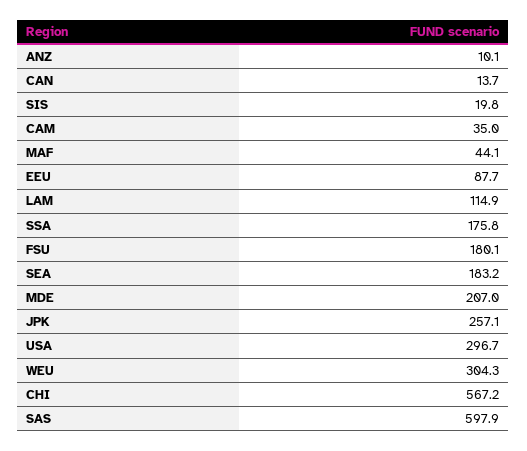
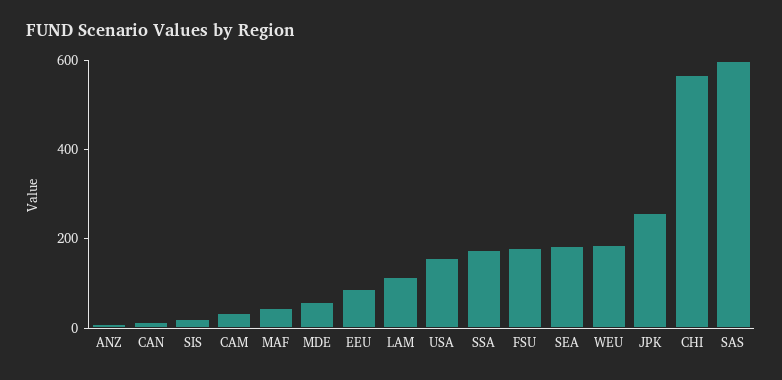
  {
    "ANZ": 10.1,
    "CAN": 13.7,
    "SIS": 19.8,
    "CAM": 35,
    "MAF": 44.1,
    "EEU": 87.7,
    "LAM": 114.9,
    "SSA": 175.8,
    "FSU": 180.1,
    "SEA": 183.2,
-   "MDE": 207,
+   "MDE": 50,
    "JPK": 257.1,
-   "USA": 296.7,
+   "USA": 150,
-   "WEU": 304.3,
+   "WEU": 200,
    "CHI": 567.2,
    "SAS": 597.9
  }

